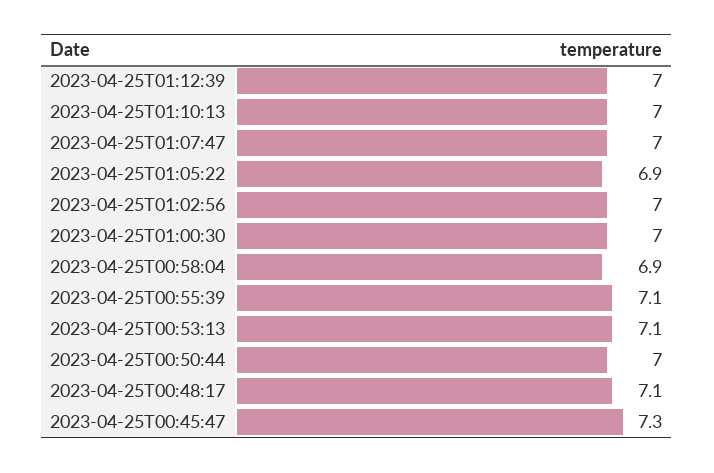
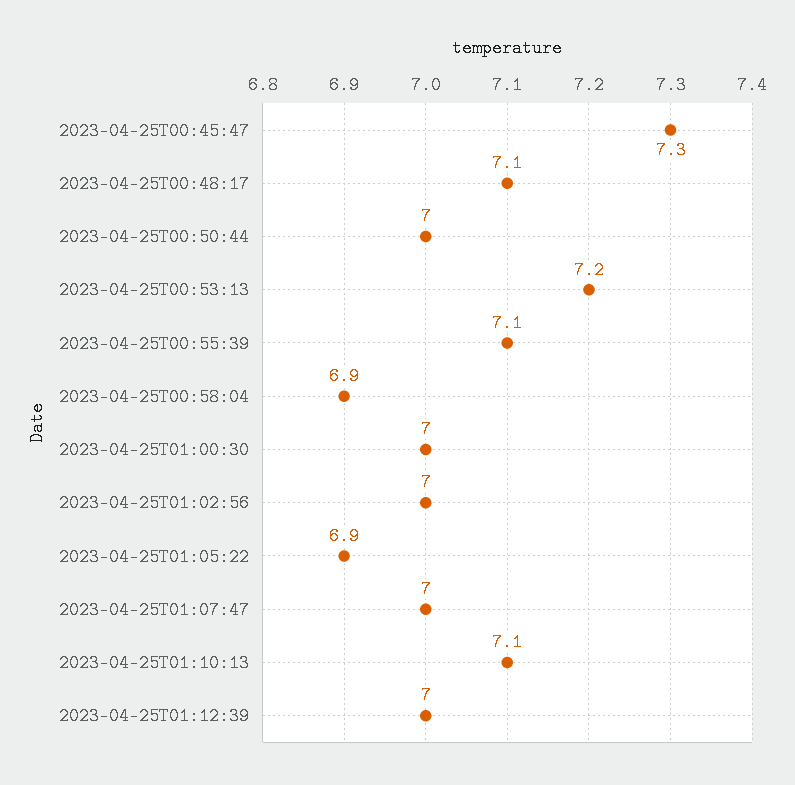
  {
    "2023-04-25T01:12:39": 7,
-   "2023-04-25T01:10:13": 7,
+   "2023-04-25T01:10:13": 7.1,
    "2023-04-25T01:07:47": 7,
    "2023-04-25T01:05:22": 6.9,
    "2023-04-25T01:02:56": 7,
    "2023-04-25T01:00:30": 7,
    "2023-04-25T00:58:04": 6.9,
    "2023-04-25T00:55:39": 7.1,
-   "2023-04-25T00:53:13": 7.1,
+   "2023-04-25T00:53:13": 7.2,
    "2023-04-25T00:50:44": 7,
    "2023-04-25T00:48:17": 7.1,
    "2023-04-25T00:45:47": 7.3
  }

